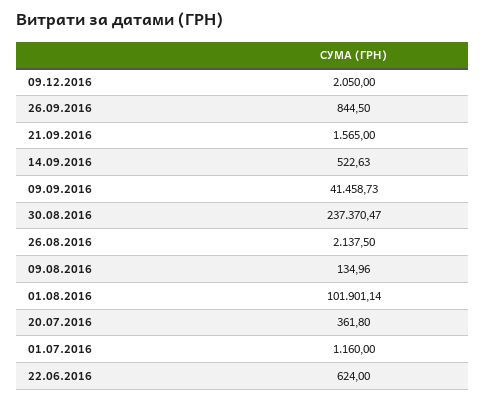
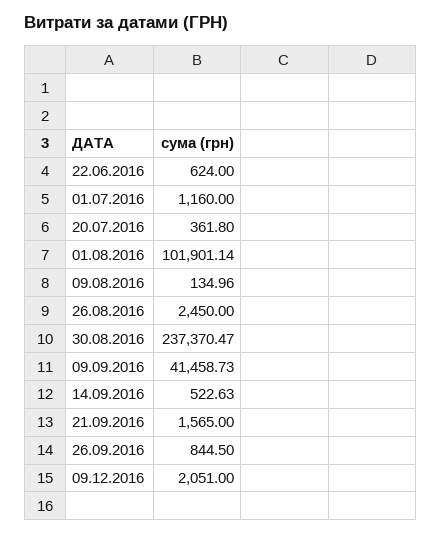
  {
-   "09.12.2016": 2050,
+   "09.12.2016": 2051,
    "26.09.2016": 844.5,
    "21.09.2016": 1565,
    "14.09.2016": 522.63,
    "09.09.2016": 41458.73,
    "30.08.2016": 237370.47,
-   "26.08.2016": 2137.5,
+   "26.08.2016": 2450,
    "09.08.2016": 134.96,
    "01.08.2016": 101901.14,
    "20.07.2016": 361.8,
    "01.07.2016": 1160,
    "22.06.2016": 624
  }

